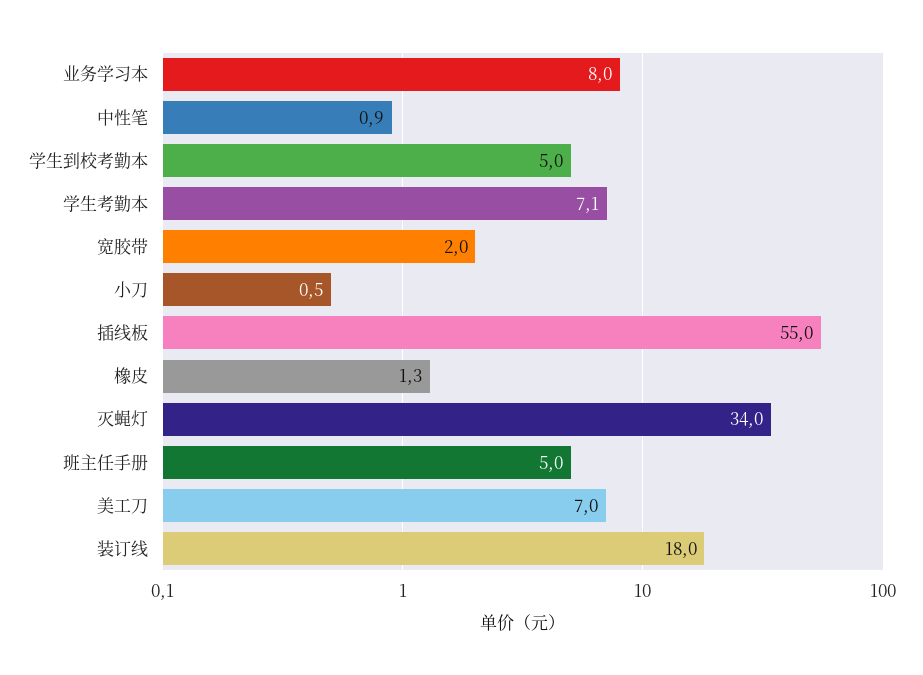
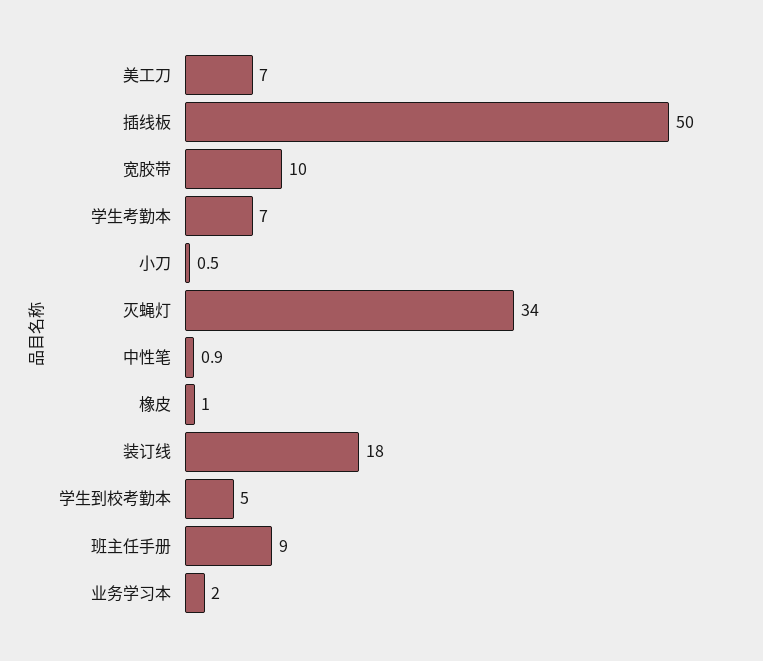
  {
-   "业务学习本": 8,
+   "业务学习本": 2,
    "中性笔": 0.9,
    "学生到校考勤本": 5,
-   "学生考勤本": 7.1,
+   "学生考勤本": 7,
-   "宽胶带": 2,
+   "宽胶带": 10,
    "小刀": 0.5,
-   "插线板": 55,
+   "插线板": 50,
-   "橡皮": 1.3,
+   "橡皮": 1,
    "灭蝇灯": 34,
-   "班主任手册": 5,
+   "班主任手册": 9,
    "美工刀": 7,
    "装订线": 18
  }

